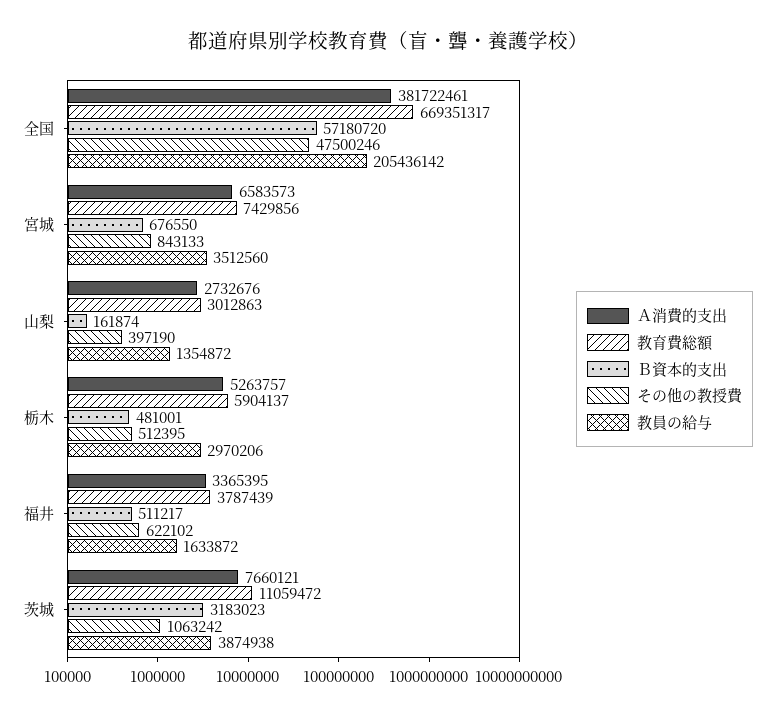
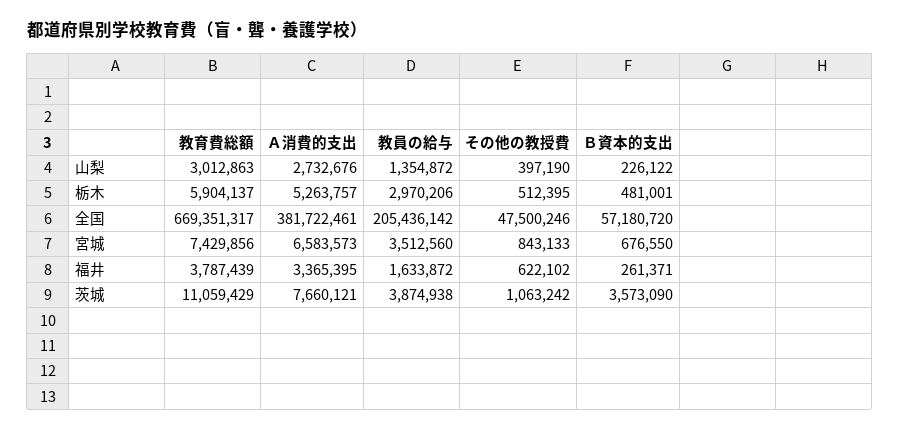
  {
    "Ａ消費的支出": {
      "全国": 381722461,
      "宮城": 6583573,
      "山梨": 2732676,
      "栃木": 5263757,
      "福井": 3365395,
      "茨城": 7660121
    },
    "教育費総額": {
      "全国": 669351317,
      "宮城": 7429856,
      "山梨": 3012863,
      "栃木": 5904137,
      "福井": 3787439,
-     "茨城": 11059472
+     "茨城": 11059429
    },
    "Ｂ資本的支出": {
      "全国": 57180720,
      "宮城": 676550,
-     "山梨": 161874,
+     "山梨": 226122,
      "栃木": 481001,
-     "福井": 511217,
+     "福井": 261371,
-     "茨城": 3183023
+     "茨城": 3573090
    },
    "その他の教授費": {
      "全国": 47500246,
      "宮城": 843133,
      "山梨": 397190,
      "栃木": 512395,
      "福井": 622102,
      "茨城": 1063242
    },
    "教員の給与": {
      "全国": 205436142,
      "宮城": 3512560,
      "山梨": 1354872,
      "栃木": 2970206,
      "福井": 1633872,
      "茨城": 3874938
    }
  }

